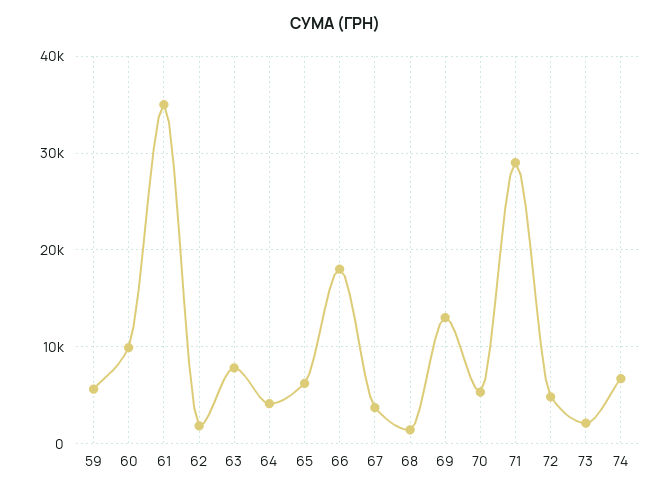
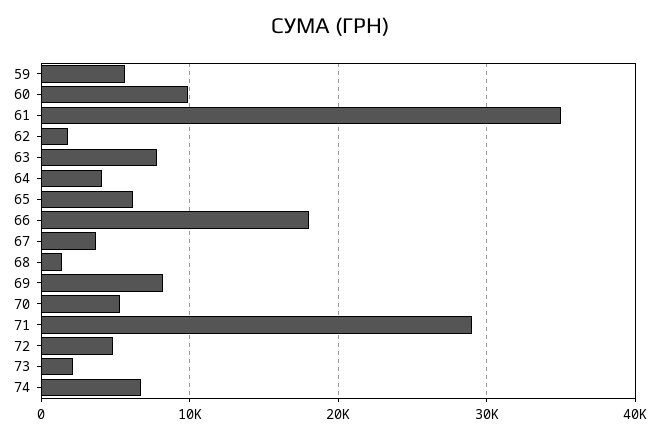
  {
    "59": 6000,
    "60": 10000,
    "61": 35000,
    "62": 2000,
    "63": 8000,
    "64": 4000,
    "65": 6000,
    "66": 18000,
    "67": 4000,
    "68": 1000,
-   "69": 13000,
+   "69": 8000,
    "70": 5000,
    "71": 29000,
    "72": 5000,
    "73": 2000,
    "74": 7000
  }

